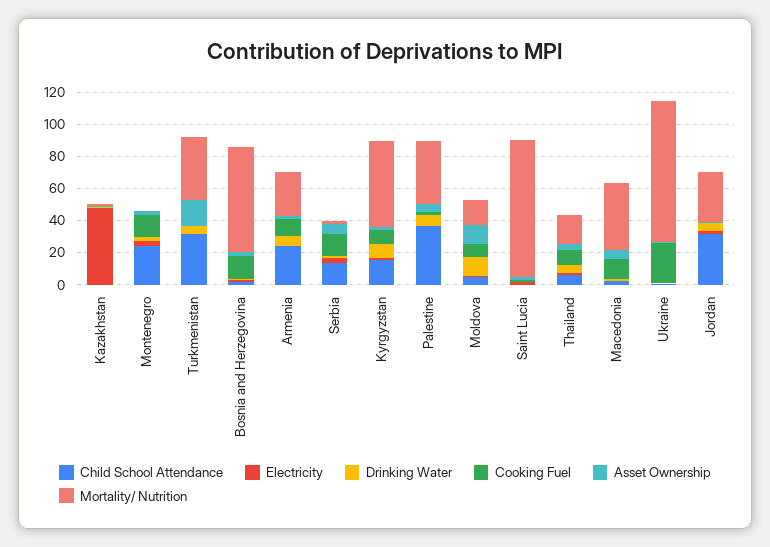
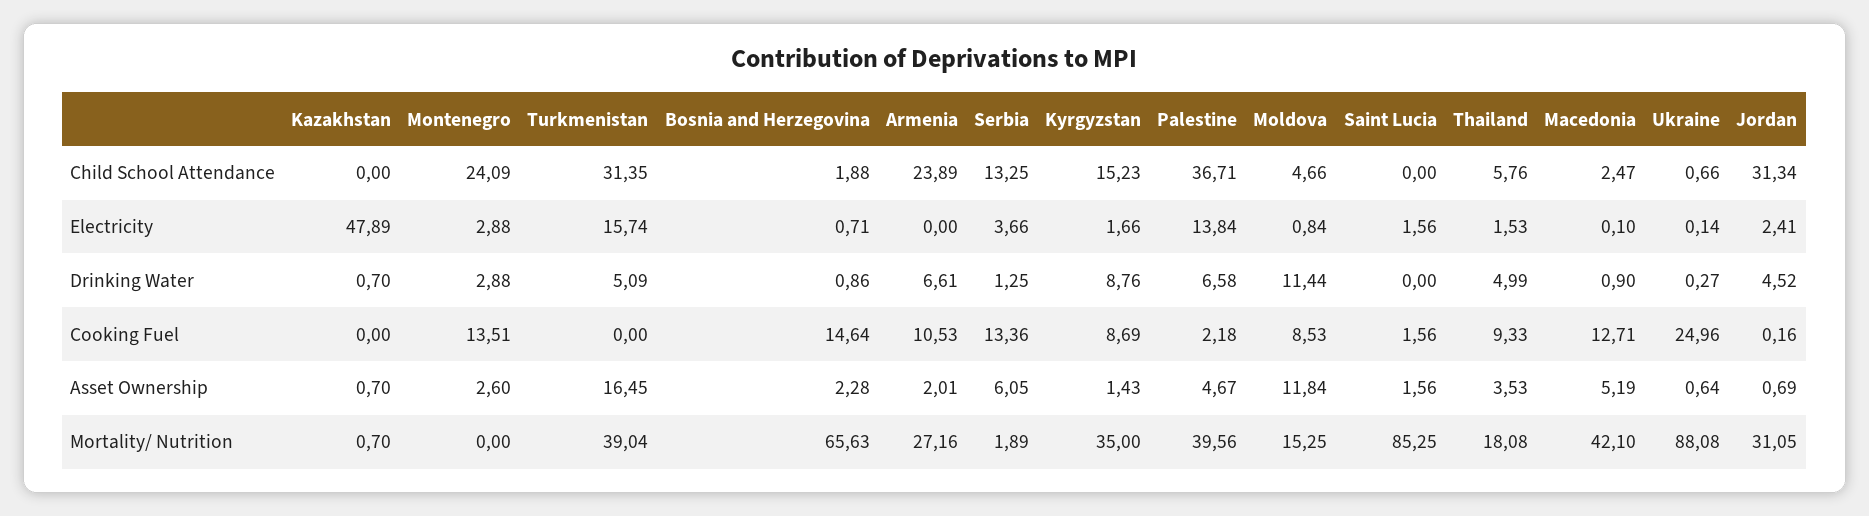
  {
    "Child School Attendance": {
      "Kazakhstan": 0,
      "Montenegro": 24.09,
      "Turkmenistan": 31.35,
      "Bosnia and Herzegovina": 1.88,
      "Armenia": 23.89,
      "Serbia": 13.25,
      "Kyrgyzstan": 15.23,
      "Palestine": 36.71,
      "Moldova": 4.66,
      "Saint Lucia": 0,
      "Thailand": 5.76,
      "Macedonia": 2.47,
      "Ukraine": 0.66,
      "Jordan": 31.34
    },
    "Electricity": {
      "Kazakhstan": 47.89,
      "Montenegro": 2.88,
-     "Turkmenistan": 0,
+     "Turkmenistan": 15.74,
      "Bosnia and Herzegovina": 0.71,
      "Armenia": 0,
      "Serbia": 3.66,
      "Kyrgyzstan": 1.66,
-     "Palestine": 0,
+     "Palestine": 13.84,
      "Moldova": 0.84,
      "Saint Lucia": 1.56,
      "Thailand": 1.53,
      "Macedonia": 0.1,
      "Ukraine": 0.14,
      "Jordan": 2.41
    },
    "Drinking Water": {
      "Kazakhstan": 0.7,
      "Montenegro": 2.88,
      "Turkmenistan": 5.09,
      "Bosnia and Herzegovina": 0.86,
      "Armenia": 6.61,
      "Serbia": 1.25,
      "Kyrgyzstan": 8.76,
      "Palestine": 6.58,
      "Moldova": 11.44,
      "Saint Lucia": 0,
      "Thailand": 4.99,
      "Macedonia": 0.9,
      "Ukraine": 0.27,
      "Jordan": 4.52
    },
    "Cooking Fuel": {
      "Kazakhstan": 0,
      "Montenegro": 13.51,
      "Turkmenistan": 0,
      "Bosnia and Herzegovina": 14.64,
      "Armenia": 10.53,
      "Serbia": 13.36,
      "Kyrgyzstan": 8.69,
      "Palestine": 2.18,
      "Moldova": 8.53,
      "Saint Lucia": 1.56,
      "Thailand": 9.33,
      "Macedonia": 12.71,
      "Ukraine": 24.96,
      "Jordan": 0.16
    },
    "Asset Ownership": {
      "Kazakhstan": 0.7,
      "Montenegro": 2.6,
      "Turkmenistan": 16.45,
      "Bosnia and Herzegovina": 2.28,
      "Armenia": 2.01,
      "Serbia": 6.05,
      "Kyrgyzstan": 1.43,
      "Palestine": 4.67,
      "Moldova": 11.84,
      "Saint Lucia": 1.56,
      "Thailand": 3.53,
      "Macedonia": 5.19,
      "Ukraine": 0.64,
      "Jordan": 0.69
    },
    "Mortality/ Nutrition": {
      "Kazakhstan": 0.7,
      "Montenegro": 0,
      "Turkmenistan": 39.04,
      "Bosnia and Herzegovina": 65.63,
      "Armenia": 27.16,
      "Serbia": 1.89,
-     "Kyrgyzstan": 55,
+     "Kyrgyzstan": 35,
      "Palestine": 39.56,
      "Moldova": 15.25,
      "Saint Lucia": 85.25,
      "Thailand": 18.08,
      "Macedonia": 42.1,
      "Ukraine": 88.08,
      "Jordan": 31.05
    }
  }

